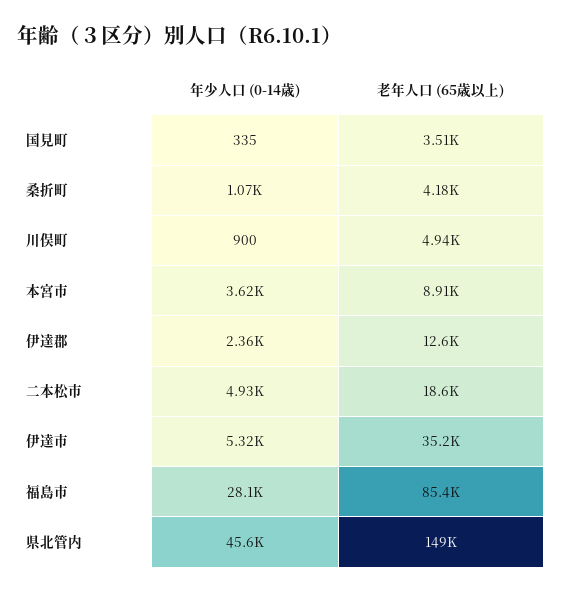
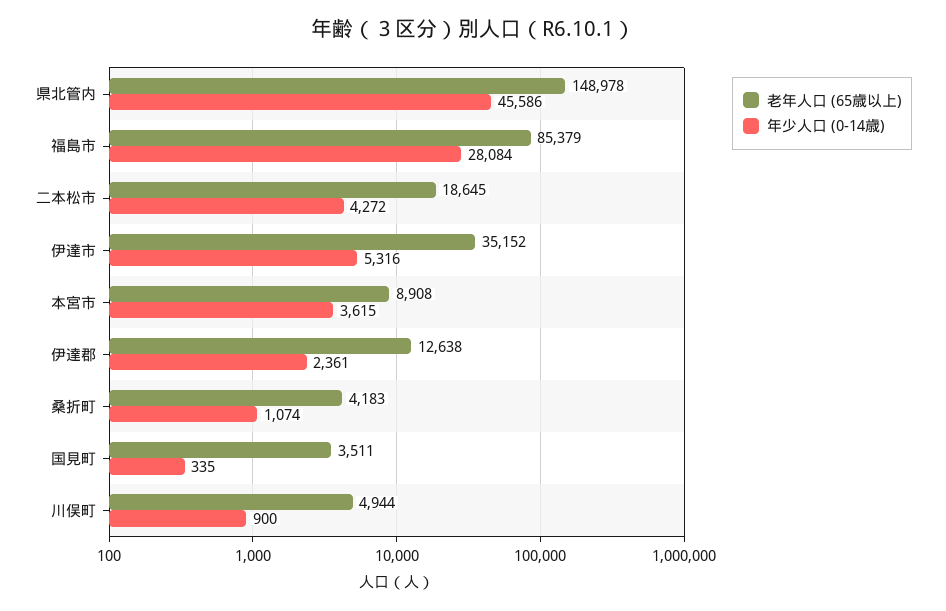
  {
    "年少人口 (0-14歳)": {
      "国見町": 335,
      "桑折町": 1074,
      "川俣町": 900,
      "本宮市": 3615,
      "伊達郡": 2361,
-     "二本松市": 4930,
+     "二本松市": 4272,
      "伊達市": 5316,
      "福島市": 28084,
      "県北管内": 45586
    },
    "老年人口 (65歳以上)": {
      "国見町": 3511,
      "桑折町": 4183,
      "川俣町": 4944,
      "本宮市": 8908,
      "伊達郡": 12638,
      "二本松市": 18645,
      "伊達市": 35152,
      "福島市": 85379,
      "県北管内": 148978
    }
  }

